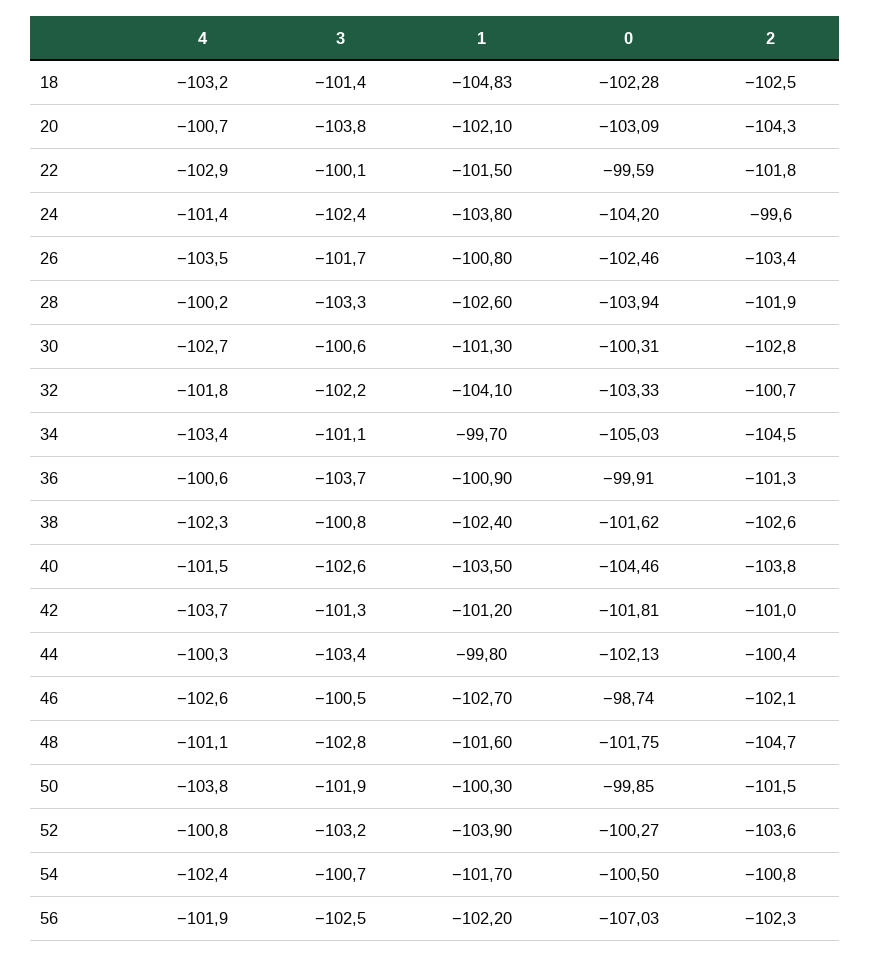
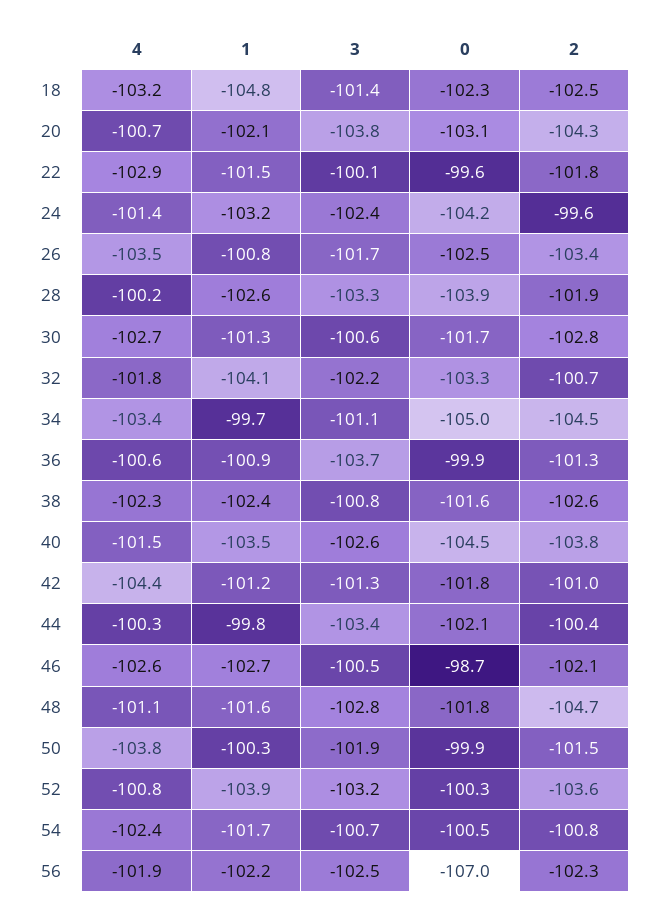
  {
    "4": {
      "18": -103.2,
      "20": -100.7,
      "22": -102.9,
      "24": -101.4,
      "26": -103.5,
      "28": -100.2,
      "30": -102.7,
      "32": -101.8,
      "34": -103.4,
      "36": -100.6,
      "38": -102.3,
      "40": -101.5,
-     "42": -103.7,
+     "42": -104.4,
      "44": -100.3,
      "46": -102.6,
      "48": -101.1,
      "50": -103.8,
      "52": -100.8,
      "54": -102.4,
      "56": -101.9
    },
    "3": {
      "18": -101.4,
      "20": -103.8,
      "22": -100.1,
      "24": -102.4,
      "26": -101.7,
      "28": -103.3,
      "30": -100.6,
      "32": -102.2,
      "34": -101.1,
      "36": -103.7,
      "38": -100.8,
      "40": -102.6,
      "42": -101.3,
      "44": -103.4,
      "46": -100.5,
      "48": -102.8,
      "50": -101.9,
      "52": -103.2,
      "54": -100.7,
      "56": -102.5
    },
    "1": {
      "18": -104.83,
      "20": -102.1,
      "22": -101.5,
-     "24": -103.8,
+     "24": -103.2,
      "26": -100.8,
      "28": -102.6,
      "30": -101.3,
      "32": -104.1,
      "34": -99.7,
      "36": -100.9,
      "38": -102.4,
      "40": -103.5,
      "42": -101.2,
      "44": -99.8,
      "46": -102.7,
      "48": -101.6,
      "50": -100.3,
      "52": -103.9,
      "54": -101.7,
      "56": -102.2
    },
    "0": {
      "18": -102.28,
      "20": -103.09,
      "22": -99.59,
      "24": -104.2,
      "26": -102.46,
      "28": -103.94,
-     "30": -100.31,
+     "30": -101.7,
      "32": -103.33,
      "34": -105.03,
      "36": -99.91,
      "38": -101.62,
      "40": -104.46,
      "42": -101.81,
      "44": -102.13,
      "46": -98.74,
      "48": -101.75,
      "50": -99.85,
      "52": -100.27,
      "54": -100.5,
      "56": -107.03
    },
    "2": {
      "18": -102.5,
      "20": -104.3,
      "22": -101.8,
      "24": -99.6,
      "26": -103.4,
      "28": -101.9,
      "30": -102.8,
      "32": -100.7,
      "34": -104.5,
      "36": -101.3,
      "38": -102.6,
      "40": -103.8,
      "42": -101,
      "44": -100.4,
      "46": -102.1,
      "48": -104.7,
      "50": -101.5,
      "52": -103.6,
      "54": -100.8,
      "56": -102.3
    }
  }

